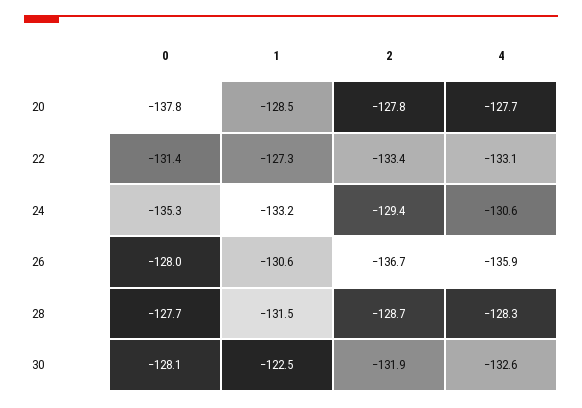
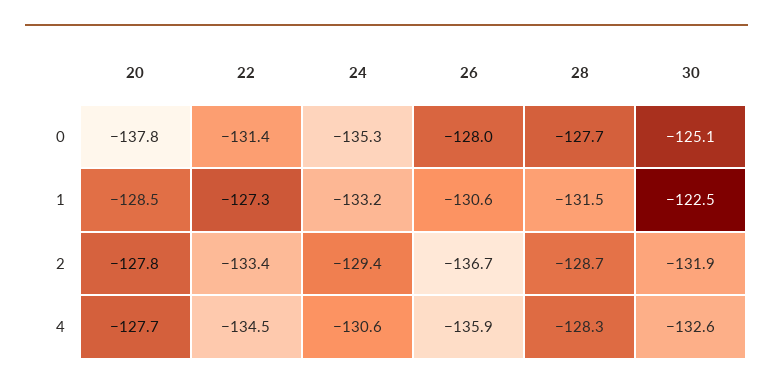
  {
    "0": {
      "20": -137.8,
      "22": -131.4,
      "24": -135.3,
      "26": -128,
      "28": -127.7,
-     "30": -128.1
+     "30": -125.1
    },
    "1": {
      "20": -128.5,
      "22": -127.3,
      "24": -133.2,
      "26": -130.6,
      "28": -131.5,
      "30": -122.5
    },
    "2": {
      "20": -127.8,
      "22": -133.4,
      "24": -129.4,
      "26": -136.7,
      "28": -128.7,
      "30": -131.9
    },
    "4": {
      "20": -127.7,
-     "22": -133.1,
+     "22": -134.5,
      "24": -130.6,
      "26": -135.9,
      "28": -128.3,
      "30": -132.6
    }
  }

